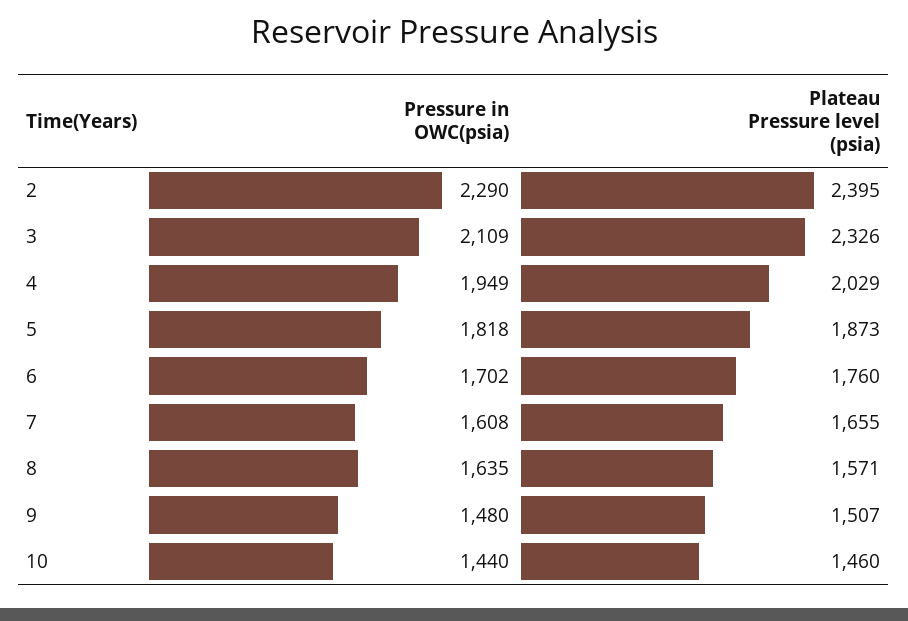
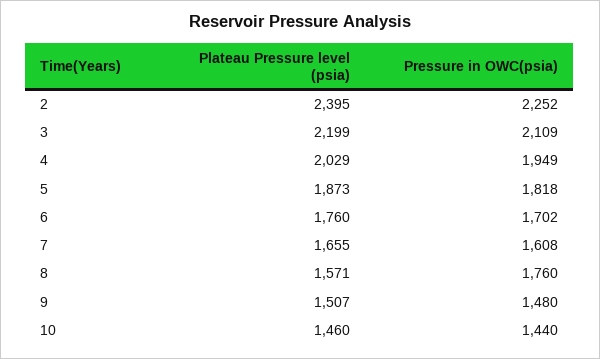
  {
    "Pressure in OWC(psia)": {
-     "2": 2290,
+     "2": 2252,
      "3": 2109,
      "4": 1949,
      "5": 1818,
      "6": 1702,
      "7": 1608,
-     "8": 1635,
+     "8": 1760,
      "9": 1480,
      "10": 1440
    },
    "Plateau Pressure level (psia)": {
      "2": 2395,
-     "3": 2326,
+     "3": 2199,
      "4": 2029,
      "5": 1873,
      "6": 1760,
      "7": 1655,
      "8": 1571,
      "9": 1507,
      "10": 1460
    }
  }

